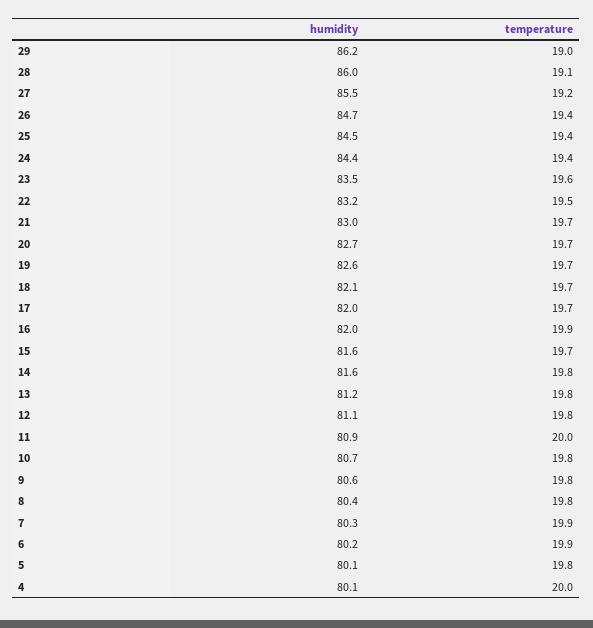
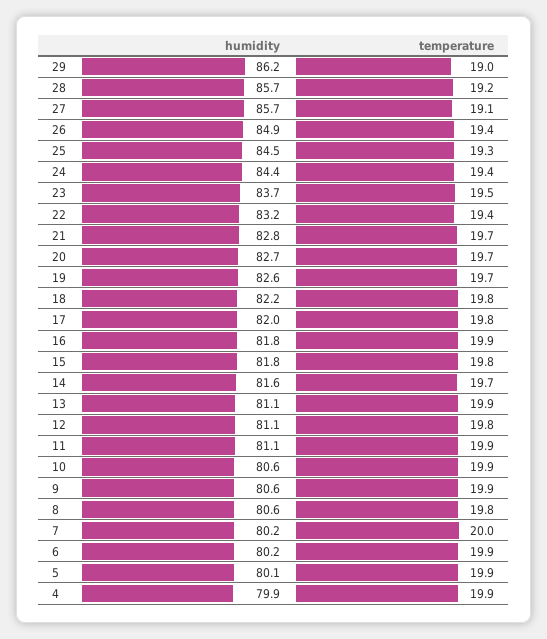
  {
    "humidity": {
      "29": 86.2,
-     "28": 86,
+     "28": 85.7,
-     "27": 85.5,
+     "27": 85.7,
-     "26": 84.7,
+     "26": 84.9,
      "25": 84.5,
      "24": 84.4,
-     "23": 83.5,
+     "23": 83.7,
      "22": 83.2,
-     "21": 83,
+     "21": 82.8,
      "20": 82.7,
      "19": 82.6,
-     "18": 82.1,
+     "18": 82.2,
      "17": 82,
-     "16": 82,
+     "16": 81.8,
-     "15": 81.6,
+     "15": 81.8,
      "14": 81.6,
-     "13": 81.2,
+     "13": 81.1,
      "12": 81.1,
-     "11": 80.9,
+     "11": 81.1,
-     "10": 80.7,
+     "10": 80.6,
      "9": 80.6,
-     "8": 80.4,
+     "8": 80.6,
-     "7": 80.3,
+     "7": 80.2,
      "6": 80.2,
      "5": 80.1,
-     "4": 80.1
+     "4": 79.9
    },
    "temperature": {
      "29": 19,
-     "28": 19.1,
+     "28": 19.2,
-     "27": 19.2,
+     "27": 19.1,
      "26": 19.4,
-     "25": 19.4,
+     "25": 19.3,
      "24": 19.4,
-     "23": 19.6,
+     "23": 19.5,
-     "22": 19.5,
+     "22": 19.4,
      "21": 19.7,
      "20": 19.7,
      "19": 19.7,
-     "18": 19.7,
+     "18": 19.8,
-     "17": 19.7,
+     "17": 19.8,
      "16": 19.9,
-     "15": 19.7,
+     "15": 19.8,
-     "14": 19.8,
+     "14": 19.7,
-     "13": 19.8,
+     "13": 19.9,
      "12": 19.8,
-     "11": 20,
+     "11": 19.9,
-     "10": 19.8,
+     "10": 19.9,
-     "9": 19.8,
+     "9": 19.9,
      "8": 19.8,
-     "7": 19.9,
+     "7": 20,
      "6": 19.9,
-     "5": 19.8,
+     "5": 19.9,
-     "4": 20
+     "4": 19.9
    }
  }

